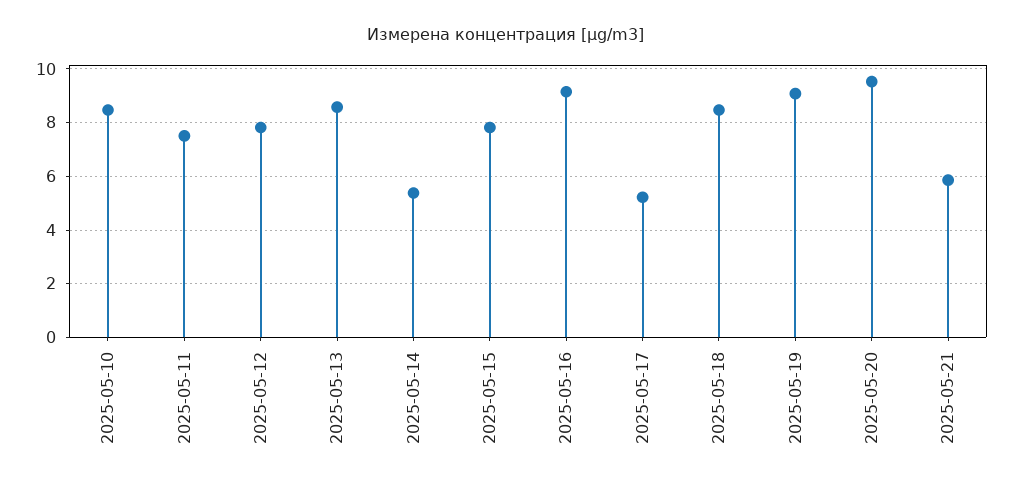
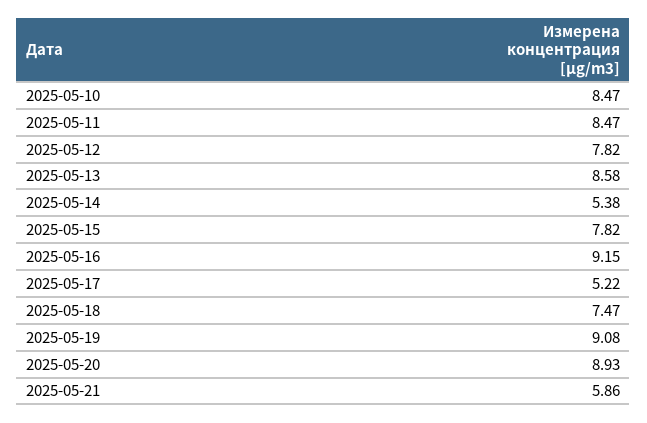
  {
    "2025-05-10": 8.47,
-   "2025-05-11": 7.5,
+   "2025-05-11": 8.47,
    "2025-05-12": 7.82,
    "2025-05-13": 8.58,
    "2025-05-14": 5.38,
    "2025-05-15": 7.82,
    "2025-05-16": 9.15,
    "2025-05-17": 5.22,
-   "2025-05-18": 8.5,
+   "2025-05-18": 7.47,
    "2025-05-19": 9.08,
-   "2025-05-20": 9.5,
+   "2025-05-20": 8.93,
    "2025-05-21": 5.86
  }

